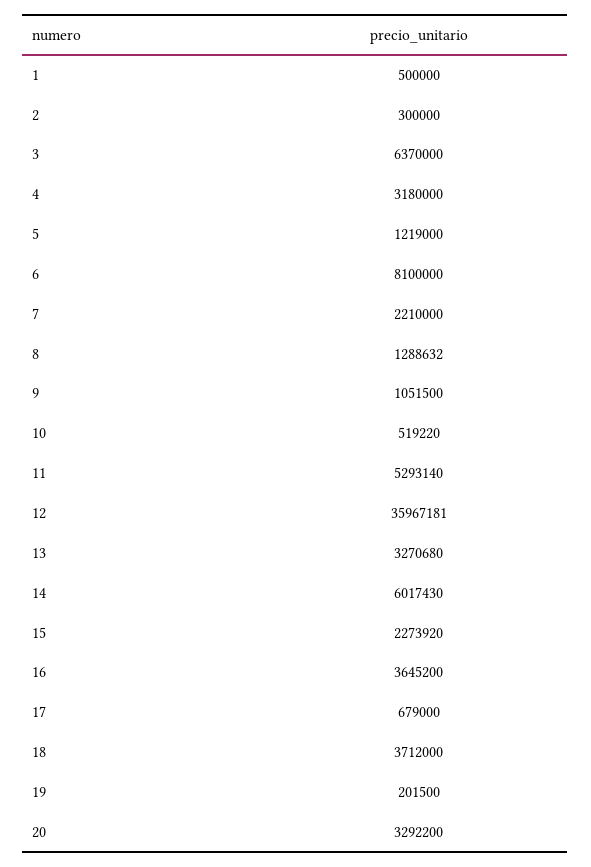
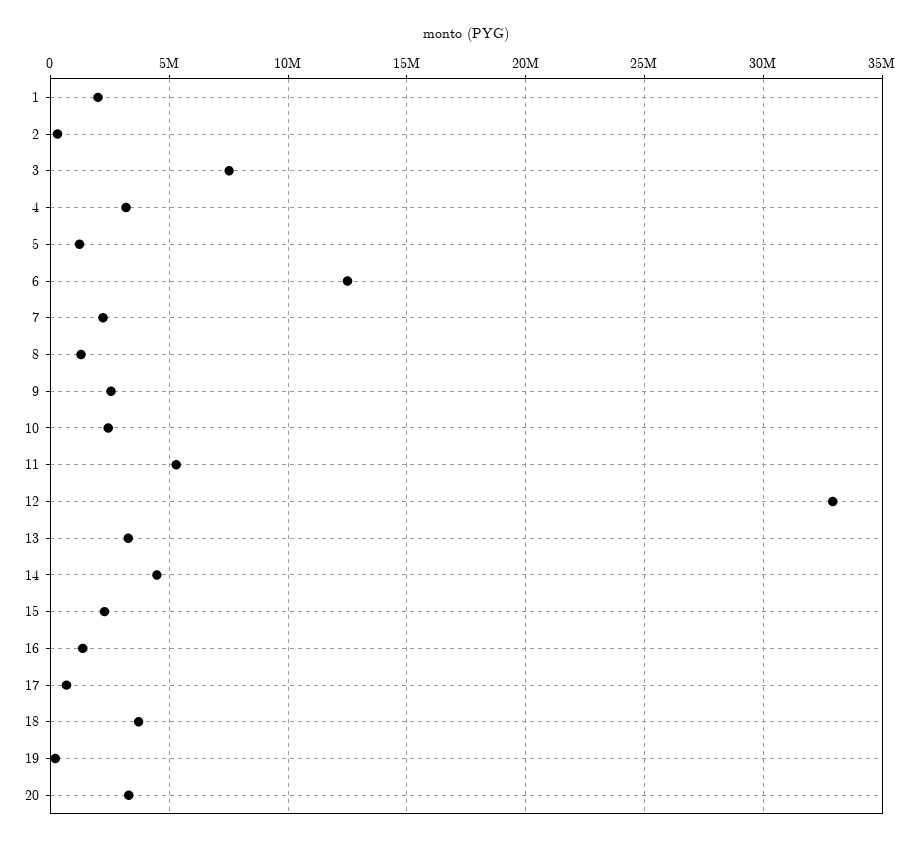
  {
-   "1": 500000,
+   "1": 2000000,
    "2": 300000,
-   "3": 6370000,
+   "3": 7500000,
    "4": 3180000,
    "5": 1219000,
-   "6": 8100000,
+   "6": 12500000,
    "7": 2210000,
    "8": 1288632,
-   "9": 1051500,
+   "9": 2500000,
-   "10": 519220,
+   "10": 2500000,
    "11": 5293140,
-   "12": 35967181,
+   "12": 33000000,
    "13": 3270680,
-   "14": 6017430,
+   "14": 4500000,
    "15": 2273920,
-   "16": 3645200,
+   "16": 1500000,
    "17": 679000,
    "18": 3712000,
    "19": 201500,
    "20": 3292200
  }

